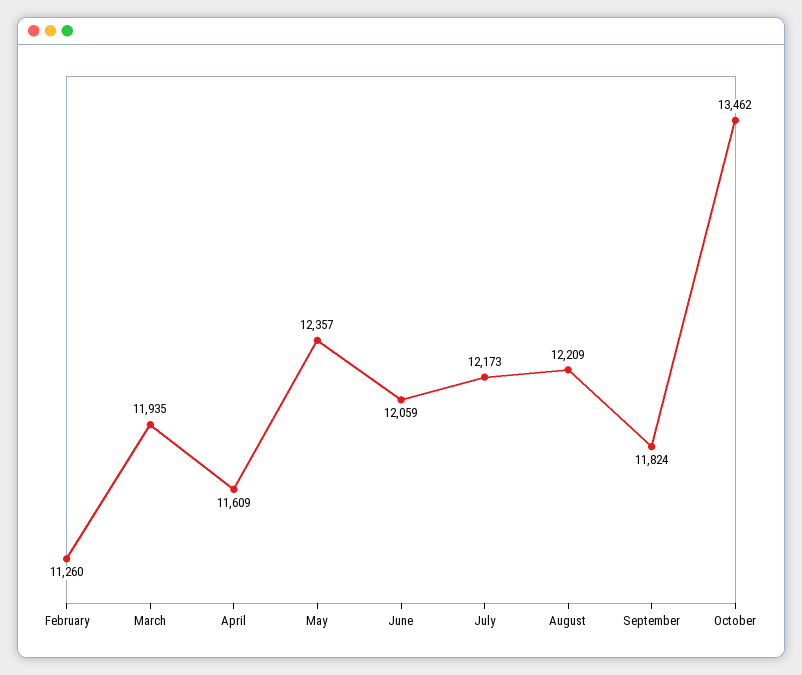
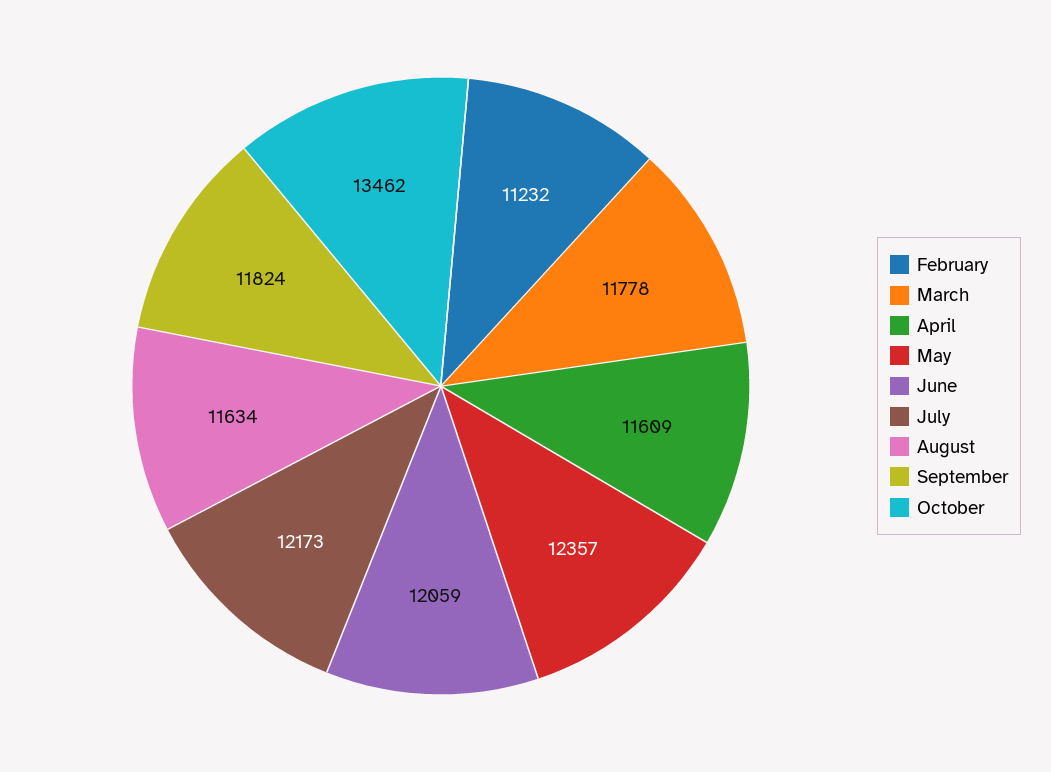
  {
-   "February": 11260,
+   "February": 11232,
-   "March": 11935,
+   "March": 11778,
    "April": 11609,
    "May": 12357,
    "June": 12059,
    "July": 12173,
-   "August": 12209,
+   "August": 11634,
    "September": 11824,
    "October": 13462
  }

